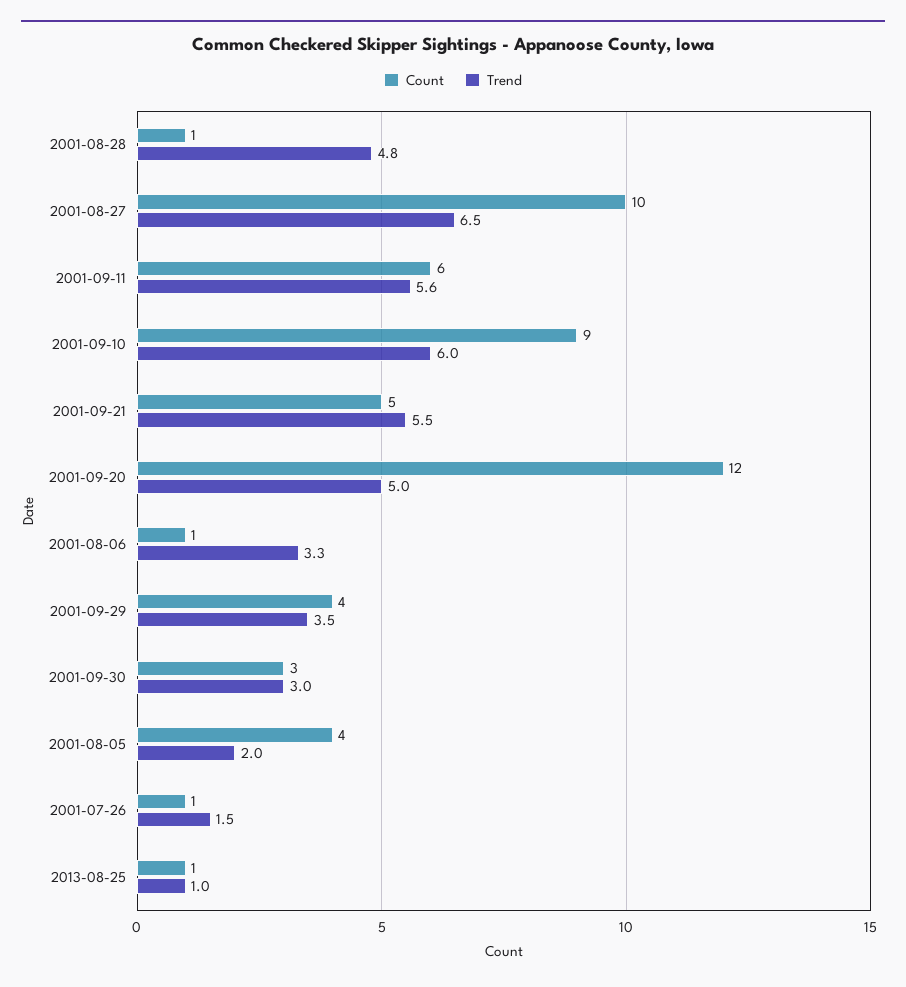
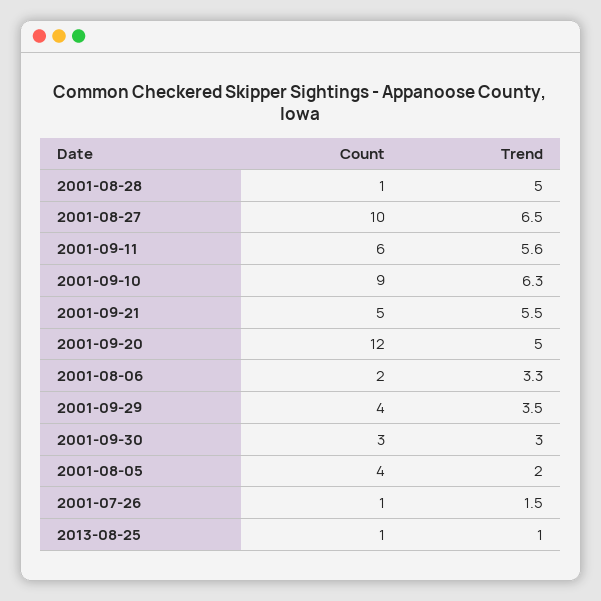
  {
    "Count": {
      "2001-08-28": 1,
      "2001-08-27": 10,
      "2001-09-11": 6,
      "2001-09-10": 9,
      "2001-09-21": 5,
      "2001-09-20": 12,
-     "2001-08-06": 1,
+     "2001-08-06": 2,
      "2001-09-29": 4,
      "2001-09-30": 3,
      "2001-08-05": 4,
      "2001-07-26": 1,
      "2013-08-25": 1
    },
    "Trend": {
-     "2001-08-28": 4.8,
+     "2001-08-28": 5,
      "2001-08-27": 6.5,
      "2001-09-11": 5.6,
-     "2001-09-10": 6,
+     "2001-09-10": 6.3,
      "2001-09-21": 5.5,
      "2001-09-20": 5,
      "2001-08-06": 3.3,
      "2001-09-29": 3.5,
      "2001-09-30": 3,
      "2001-08-05": 2,
      "2001-07-26": 1.5,
      "2013-08-25": 1
    }
  }

